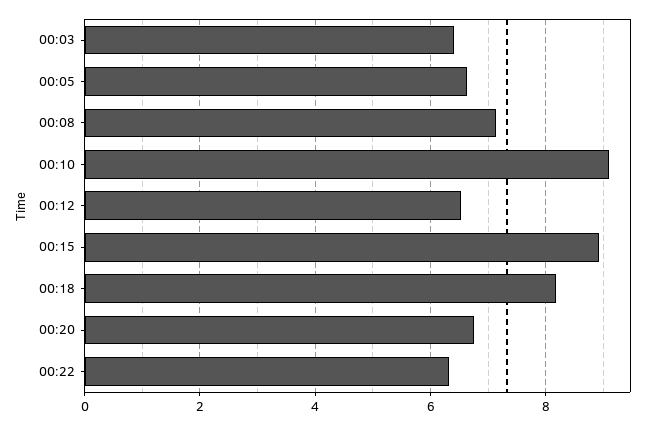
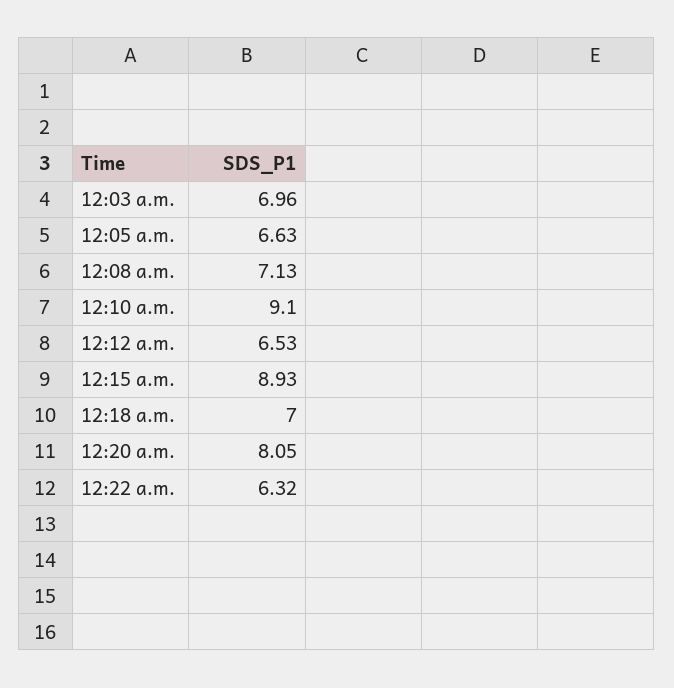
  {
-   "00:03": 6.4,
+   "00:03": 6.96,
    "00:05": 6.63,
    "00:08": 7.13,
    "00:10": 9.1,
    "00:12": 6.53,
    "00:15": 8.93,
-   "00:18": 8.2,
+   "00:18": 7,
-   "00:20": 6.8,
+   "00:20": 8.05,
    "00:22": 6.32
  }

